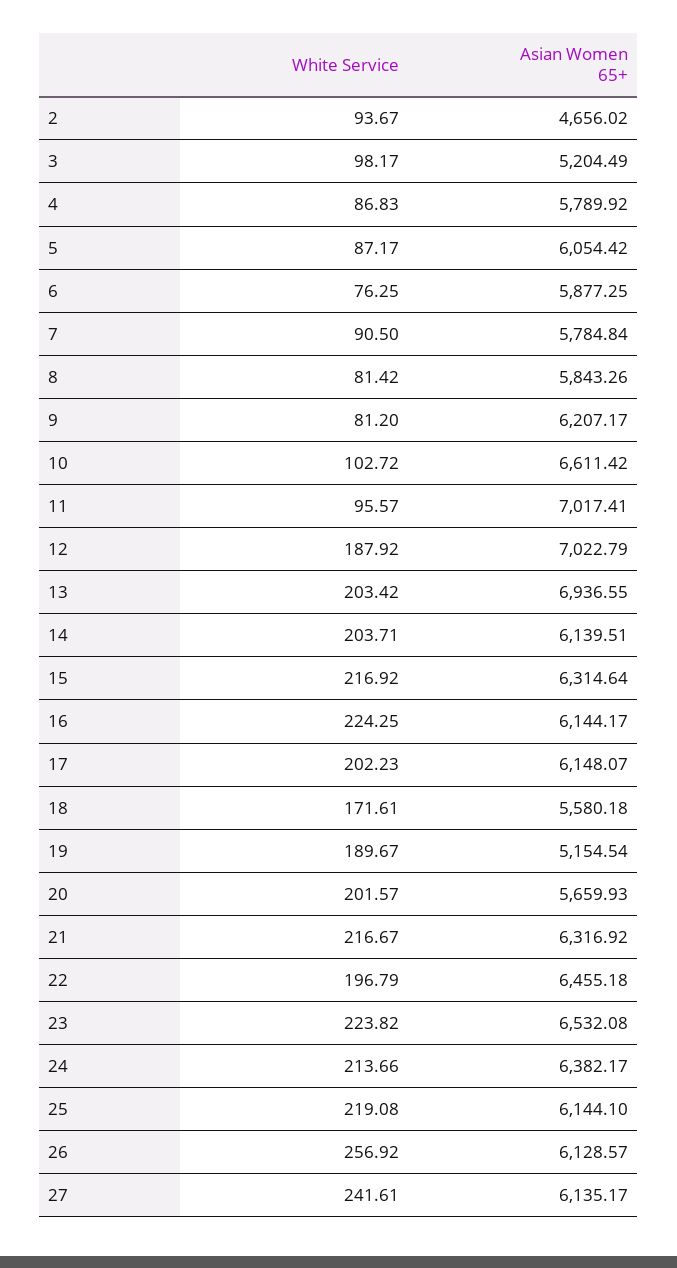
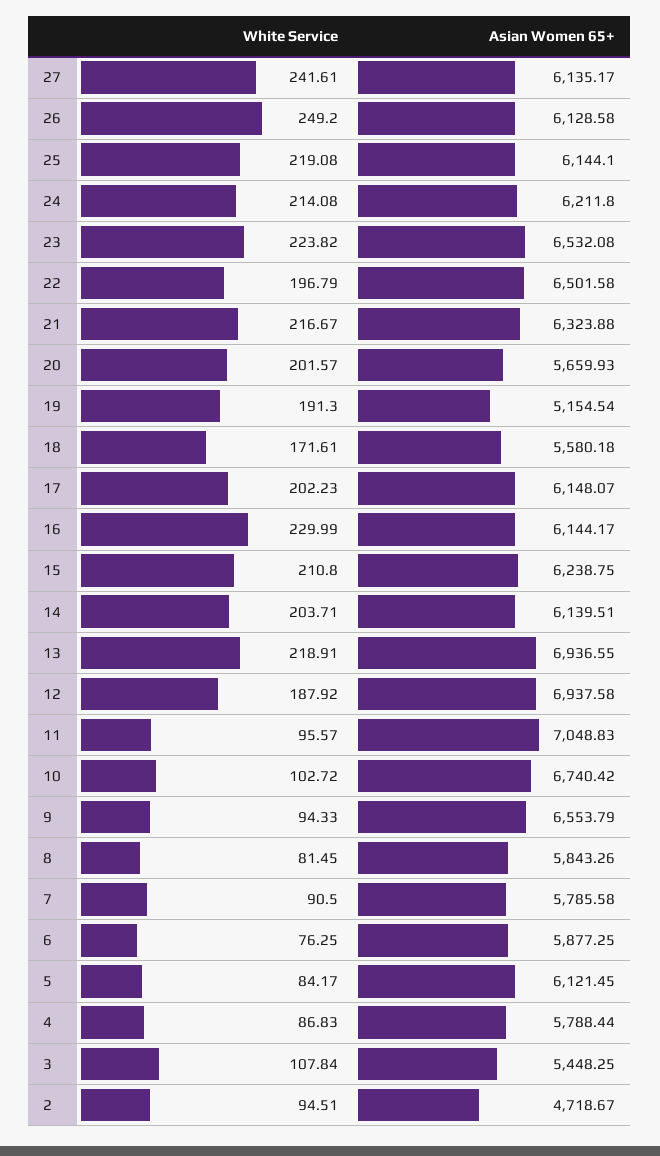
  {
    "White Service": {
-     "2": 93.67,
+     "2": 94.51,
-     "3": 98.17,
+     "3": 107.84,
      "4": 86.83,
-     "5": 87.17,
+     "5": 84.17,
      "6": 76.25,
      "7": 90.5,
-     "8": 81.42,
+     "8": 81.45,
-     "9": 81.2,
+     "9": 94.33,
      "10": 102.72,
      "11": 95.57,
      "12": 187.92,
-     "13": 203.42,
+     "13": 218.91,
      "14": 203.71,
-     "15": 216.92,
+     "15": 210.8,
-     "16": 224.25,
+     "16": 229.99,
      "17": 202.23,
      "18": 171.61,
-     "19": 189.67,
+     "19": 191.3,
      "20": 201.57,
      "21": 216.67,
      "22": 196.79,
      "23": 223.82,
-     "24": 213.66,
+     "24": 214.08,
      "25": 219.08,
-     "26": 256.92,
+     "26": 249.2,
      "27": 241.61
    },
    "Asian Women 65+": {
-     "2": 4656.02,
+     "2": 4718.67,
-     "3": 5204.49,
+     "3": 5448.25,
-     "4": 5789.92,
+     "4": 5788.44,
-     "5": 6054.42,
+     "5": 6121.45,
      "6": 5877.25,
-     "7": 5784.84,
+     "7": 5785.58,
      "8": 5843.26,
-     "9": 6207.17,
+     "9": 6553.79,
-     "10": 6611.42,
+     "10": 6740.42,
-     "11": 7017.41,
+     "11": 7048.83,
-     "12": 7022.79,
+     "12": 6937.58,
      "13": 6936.55,
      "14": 6139.51,
-     "15": 6314.64,
+     "15": 6238.75,
      "16": 6144.17,
      "17": 6148.07,
      "18": 5580.18,
      "19": 5154.54,
      "20": 5659.93,
-     "21": 6316.92,
+     "21": 6323.88,
-     "22": 6455.18,
+     "22": 6501.58,
      "23": 6532.08,
-     "24": 6382.17,
+     "24": 6211.8,
      "25": 6144.1,
-     "26": 6128.57,
+     "26": 6128.58,
      "27": 6135.17
    }
  }

